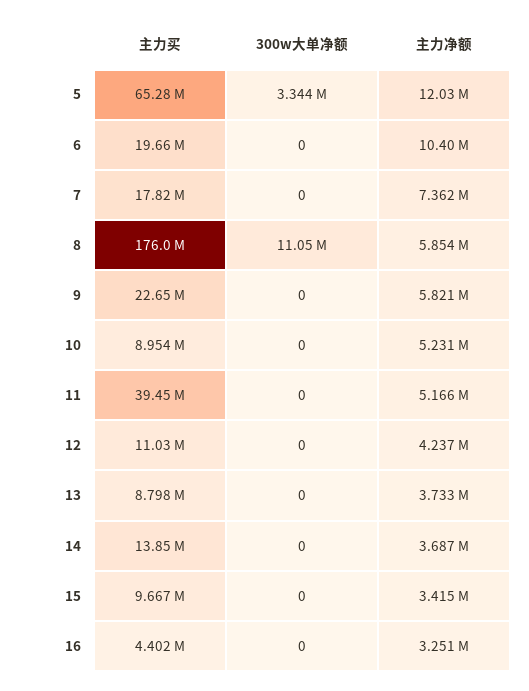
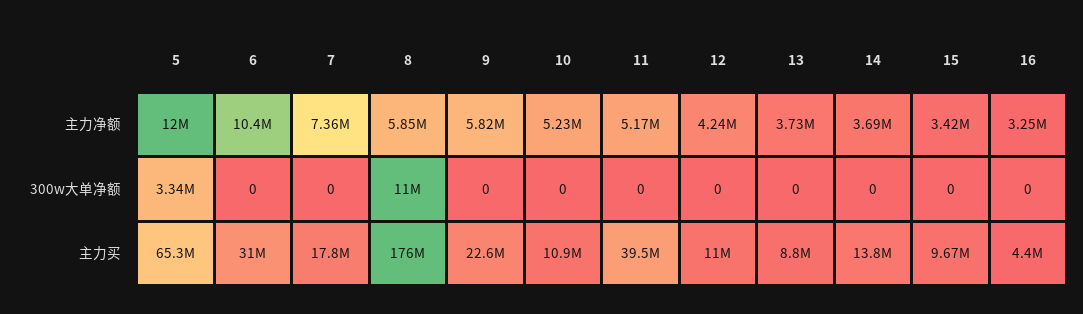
  {
    "主力买": {
      "5": 65280000,
-     "6": 19660000,
+     "6": 31000000,
      "7": 17820000,
      "8": 176000000,
      "9": 22650000,
-     "10": 8954000,
+     "10": 10900000,
      "11": 39450000,
      "12": 11030000,
      "13": 8798000,
      "14": 13850000,
      "15": 9667000,
      "16": 4402000
    },
    "300w大单净额": {
      "5": 3344000,
      "6": 0,
      "7": 0,
      "8": 11050000,
      "9": 0,
      "10": 0,
      "11": 0,
      "12": 0,
      "13": 0,
      "14": 0,
      "15": 0,
      "16": 0
    },
    "主力净额": {
      "5": 12030000,
      "6": 10400000,
      "7": 7362000,
      "8": 5854000,
      "9": 5821000,
      "10": 5231000,
      "11": 5166000,
      "12": 4237000,
      "13": 3733000,
      "14": 3687000,
      "15": 3415000,
      "16": 3251000
    }
  }

